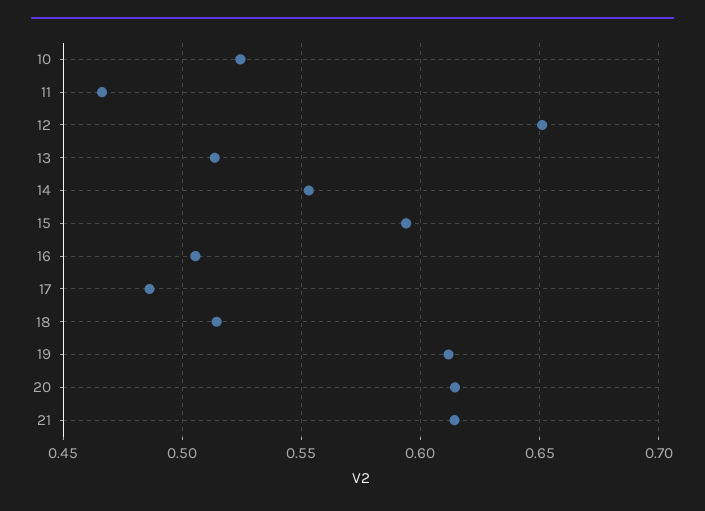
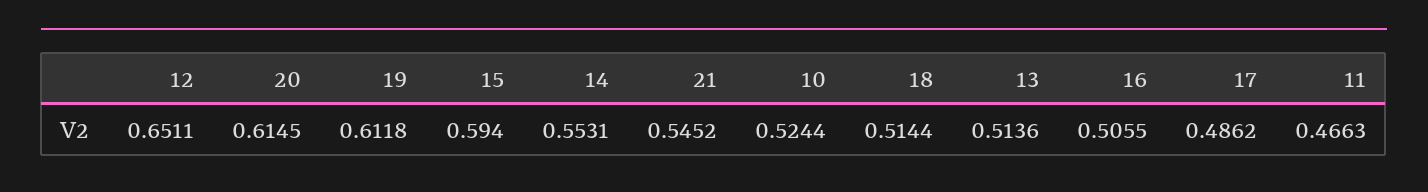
  {
    "10": 0.5244,
    "11": 0.4663,
    "12": 0.6511,
    "13": 0.5136,
    "14": 0.5531,
    "15": 0.594,
    "16": 0.5055,
    "17": 0.4862,
    "18": 0.5144,
    "19": 0.6118,
    "20": 0.6145,
-   "21": 0.615
+   "21": 0.5452
  }

